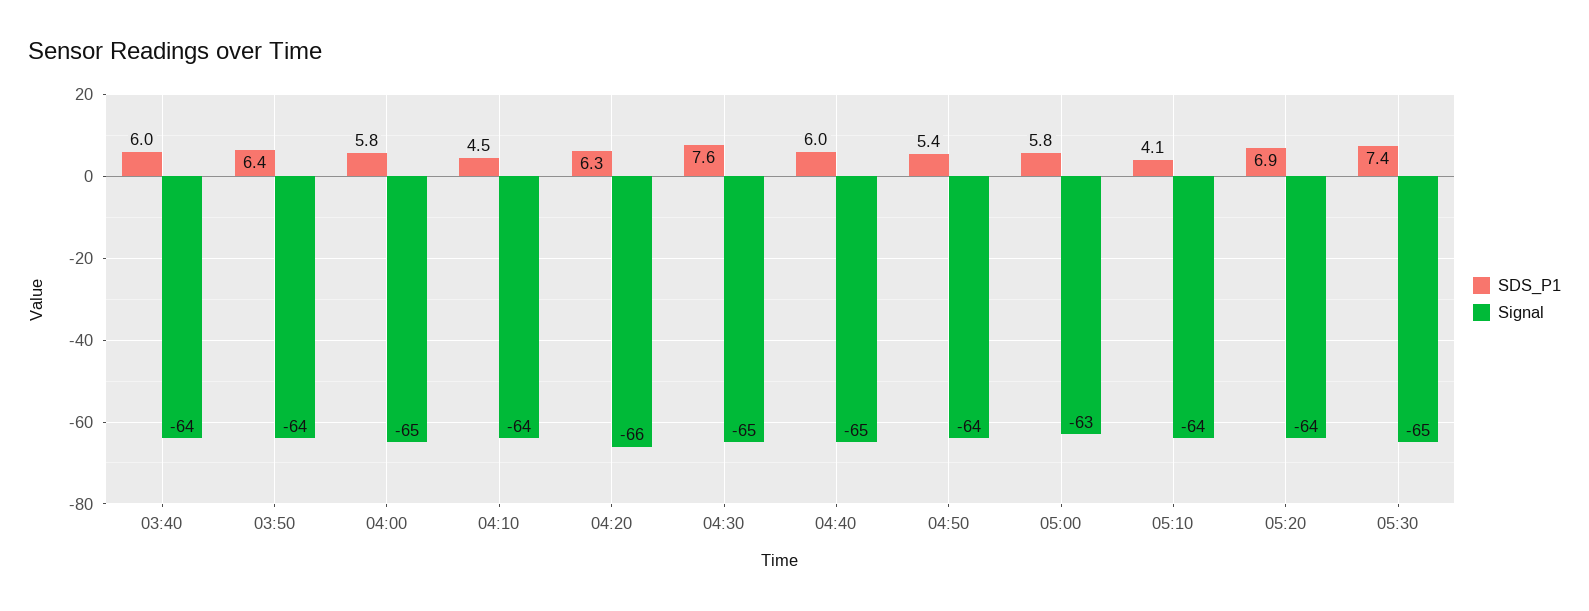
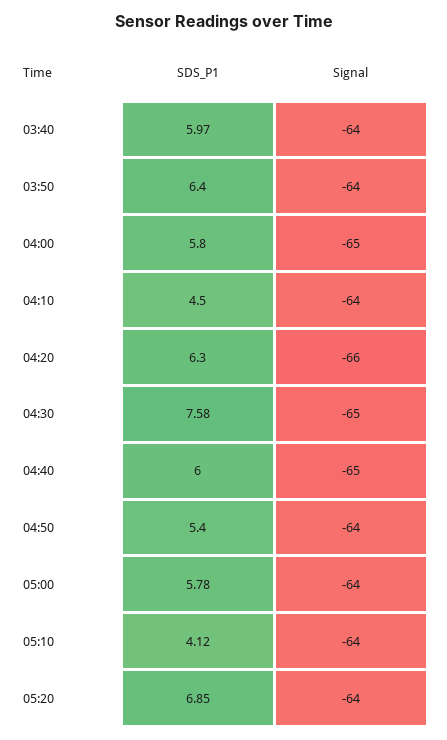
  {
    "SDS_P1": {
      "03:40": 5.97,
      "03:50": 6.4,
      "04:00": 5.8,
      "04:10": 4.5,
      "04:20": 6.3,
      "04:30": 7.58,
      "04:40": 6,
      "04:50": 5.4,
      "05:00": 5.78,
      "05:10": 4.12,
-     "05:20": 6.85,
+     "05:20": 6.85
-     "05:30": 7.4
    },
    "Signal": {
      "03:40": -64,
      "03:50": -64,
      "04:00": -65,
      "04:10": -64,
      "04:20": -66,
      "04:30": -65,
      "04:40": -65,
      "04:50": -64,
-     "05:00": -63,
+     "05:00": -64,
      "05:10": -64,
-     "05:20": -64,
+     "05:20": -64
-     "05:30": -65
    }
  }

